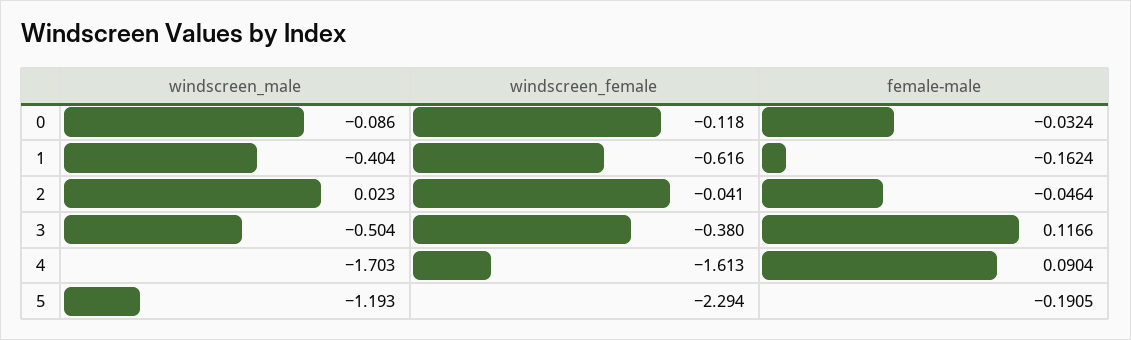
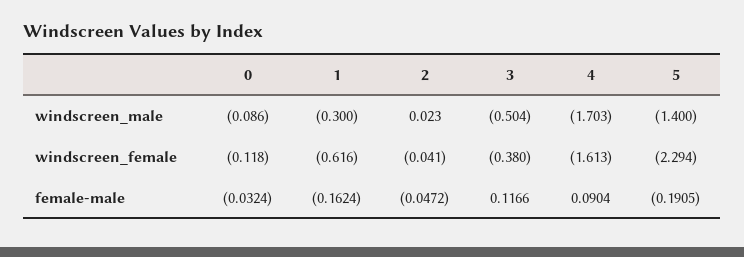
  {
    "windscreen_male": {
      "0": -0.086,
-     "1": -0.404,
+     "1": -0.3,
      "2": 0.023,
      "3": -0.504,
      "4": -1.703,
-     "5": -1.193
+     "5": -1.4
    },
    "windscreen_female": {
      "0": -0.118,
      "1": -0.616,
      "2": -0.041,
      "3": -0.38,
      "4": -1.613,
      "5": -2.294
    },
    "female-male": {
      "0": -0.0324,
      "1": -0.1624,
-     "2": -0.0464,
+     "2": -0.0472,
      "3": 0.1166,
      "4": 0.0904,
      "5": -0.1905
    }
  }

